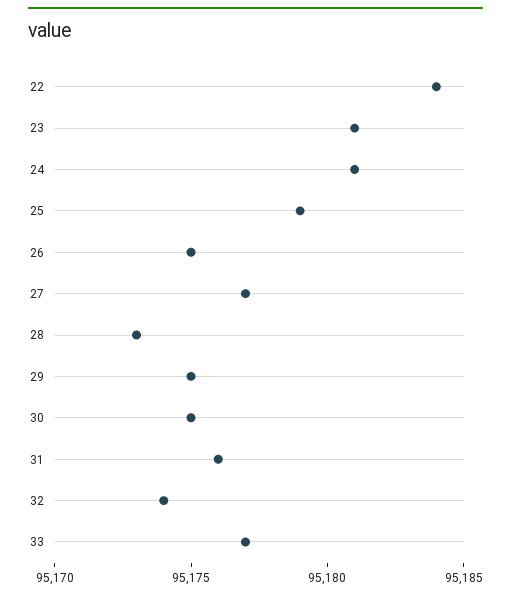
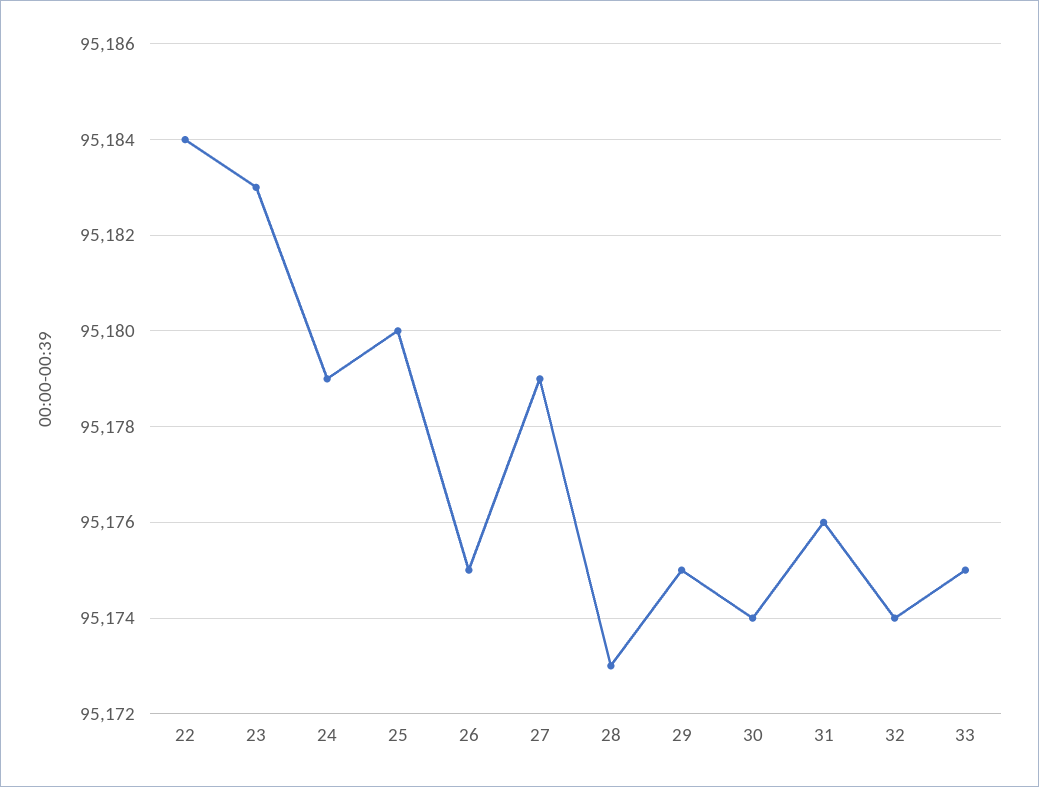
  {
    "22": 95184,
-   "23": 95181,
+   "23": 95183,
-   "24": 95181,
+   "24": 95179,
-   "25": 95179,
+   "25": 95180,
    "26": 95175,
-   "27": 95177,
+   "27": 95179,
    "28": 95173,
    "29": 95175,
-   "30": 95175,
+   "30": 95174,
    "31": 95176,
    "32": 95174,
-   "33": 95177
+   "33": 95175
  }

